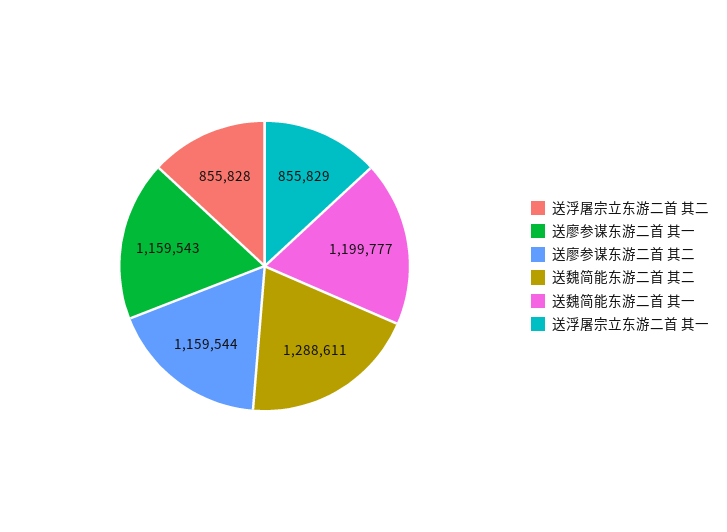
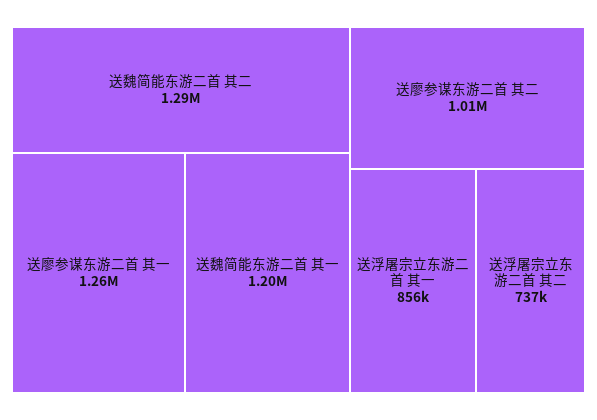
  {
-   "送浮屠宗立东游二首 其二": 855828,
+   "送浮屠宗立东游二首 其二": 737000,
-   "送廖参谋东游二首 其一": 1159543,
+   "送廖参谋东游二首 其一": 1260000,
-   "送廖参谋东游二首 其二": 1159544,
+   "送廖参谋东游二首 其二": 1010000,
    "送魏简能东游二首 其二": 1288611,
    "送魏简能东游二首 其一": 1199777,
    "送浮屠宗立东游二首 其一": 855829
  }

